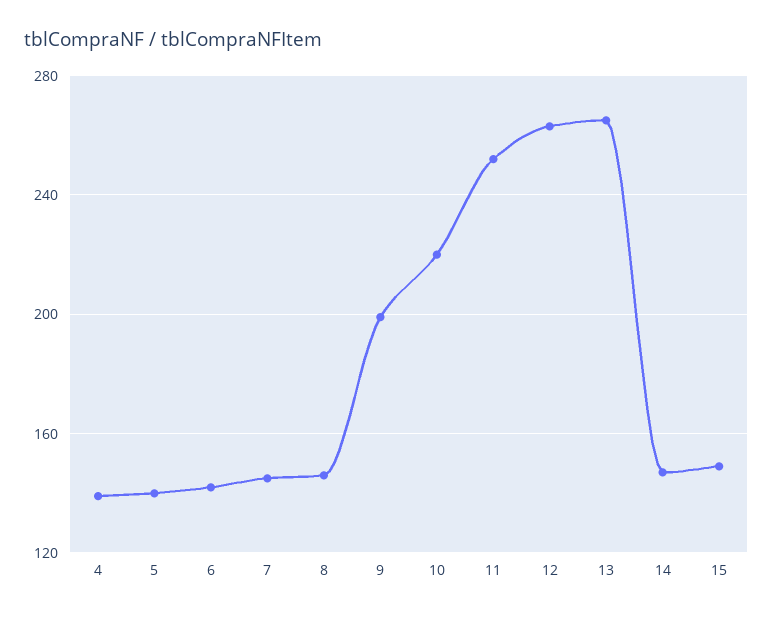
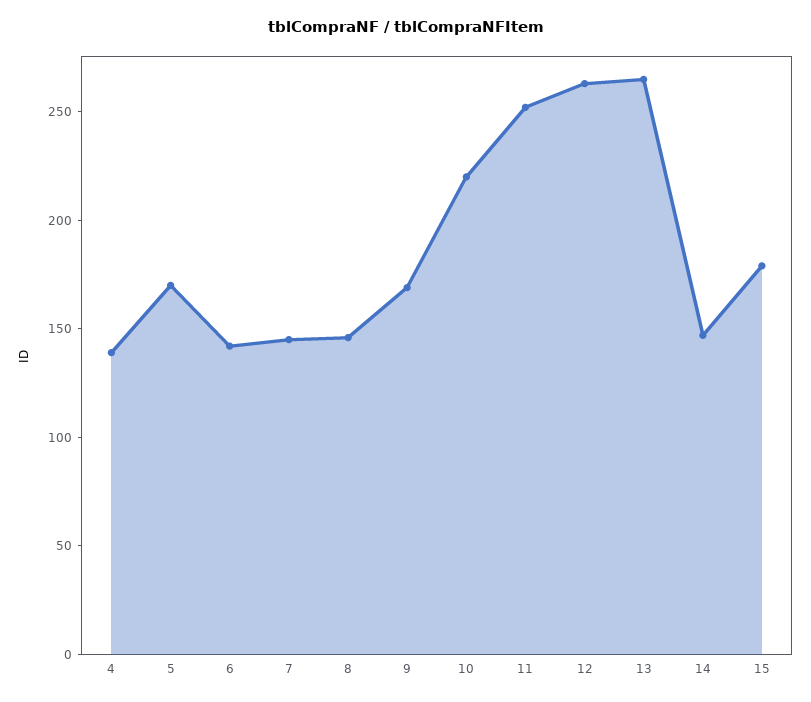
  {
    "4": 140,
-   "5": 140,
+   "5": 170,
    "6": 140,
    "7": 145,
    "8": 145,
-   "9": 200,
+   "9": 170,
    "10": 220,
    "11": 250,
    "12": 265,
    "13": 265,
    "14": 145,
-   "15": 150
+   "15": 180
  }

